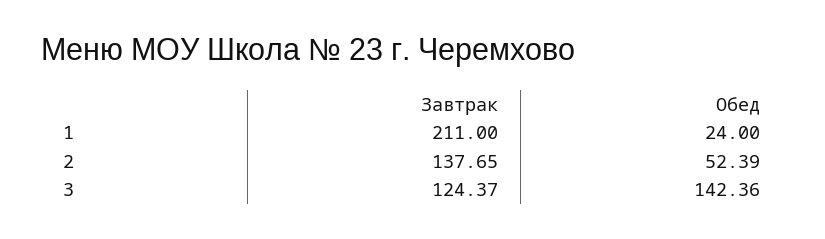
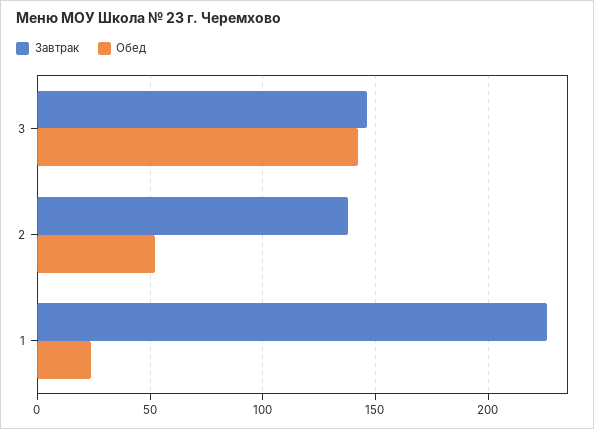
  {
    "Завтрак": {
-     "1": 211,
+     "1": 225,
      "2": 137.65,
-     "3": 124.37
+     "3": 145
    },
    "Обед": {
      "1": 24,
      "2": 52.39,
      "3": 142.36
    }
  }

